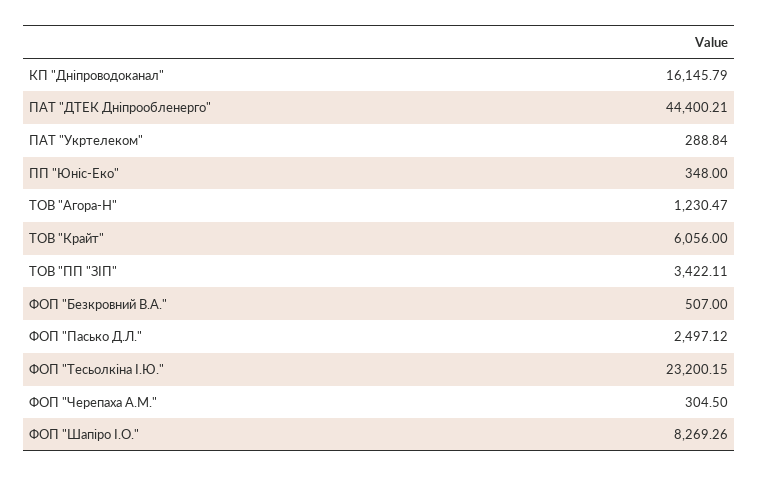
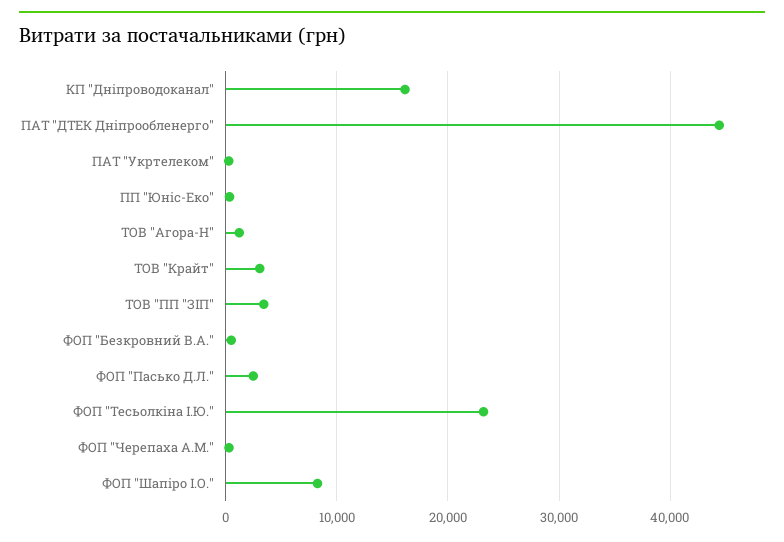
  {
    "КП \"Дніпроводоканал\"": 16145.79,
    "ПАТ \"ДТЕК Дніпрообленерго\"": 44400.21,
    "ПАТ \"Укртелеком\"": 288.84,
    "ПП \"Юніс-Еко\"": 348,
    "ТОВ \"Агора-Н\"": 1230.47,
-   "ТОВ \"Крайт\"": 6056,
+   "ТОВ \"Крайт\"": 3000,
    "ТОВ \"ПП \"ЗІП\"": 3422.11,
    "ФОП \"Безкровний В.А.\"": 507,
    "ФОП \"Пасько Д.Л.\"": 2497.12,
    "ФОП \"Тесьолкіна І.Ю.\"": 23200.15,
    "ФОП \"Черепаха А.М.\"": 304.5,
    "ФОП \"Шапіро І.О.\"": 8269.26
  }

